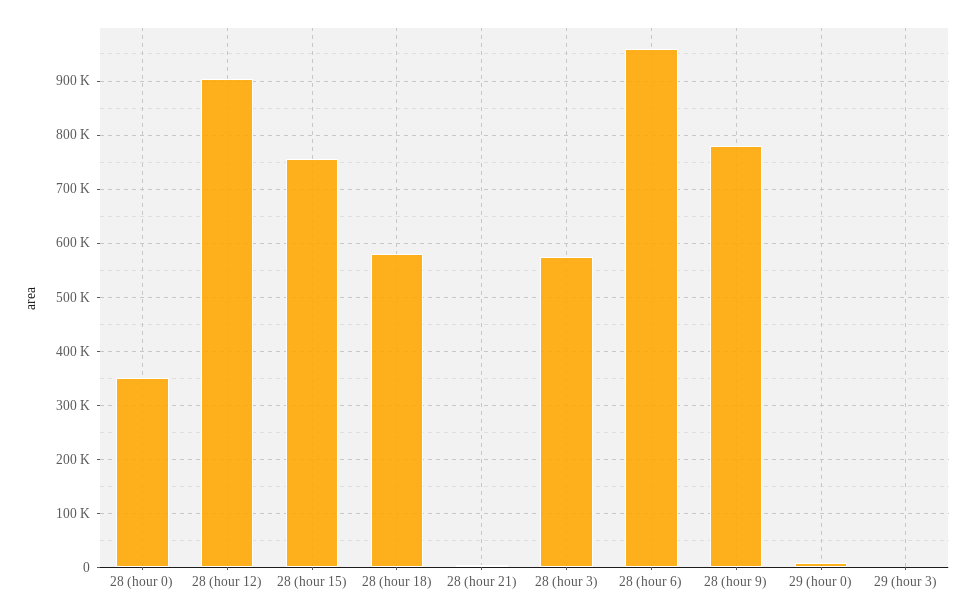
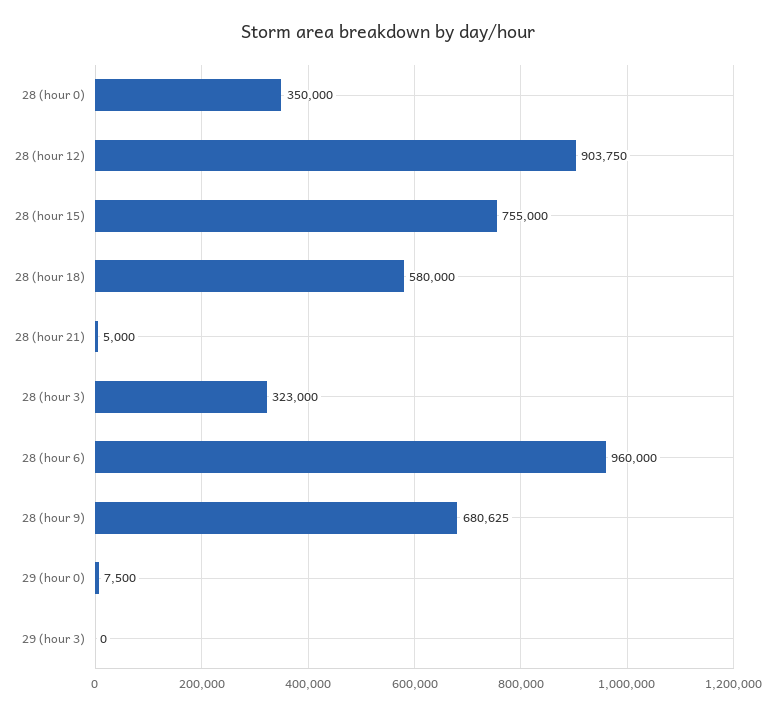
  {
    "28 (hour 0)": 350000,
    "28 (hour 12)": 903750,
    "28 (hour 15)": 755000,
    "28 (hour 18)": 580000,
    "28 (hour 21)": 5000,
-   "28 (hour 3)": 580000,
+   "28 (hour 3)": 323000,
    "28 (hour 6)": 960000,
-   "28 (hour 9)": 780000,
+   "28 (hour 9)": 680625,
    "29 (hour 0)": 7500,
    "29 (hour 3)": 0
  }

